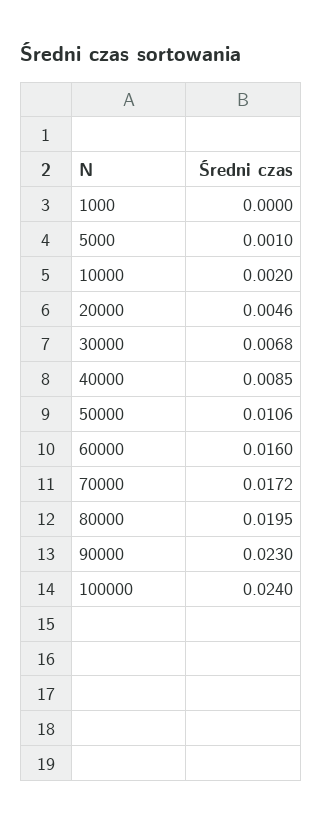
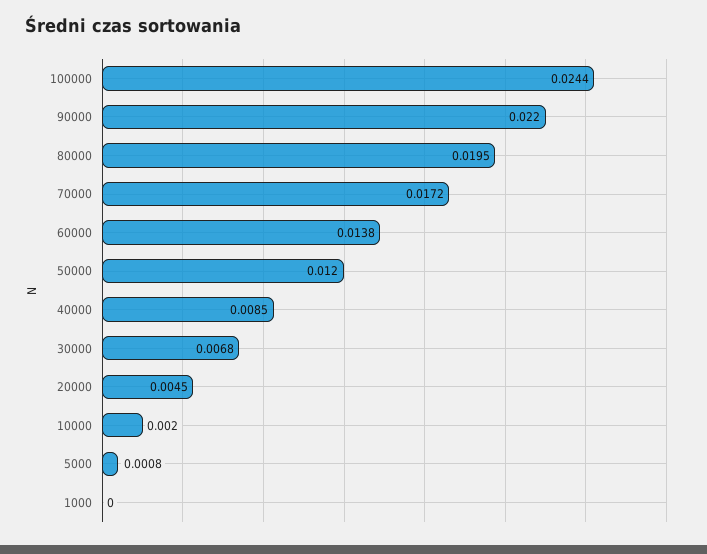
  {
    "1000": 0,
-   "5000": 0.001,
+   "5000": 0.0008,
    "10000": 0.002,
-   "20000": 0.0046,
+   "20000": 0.0045,
    "30000": 0.0068,
    "40000": 0.0085,
-   "50000": 0.0106,
+   "50000": 0.012,
-   "60000": 0.016,
+   "60000": 0.0138,
    "70000": 0.0172,
    "80000": 0.0195,
-   "90000": 0.023,
+   "90000": 0.022,
-   "100000": 0.024
+   "100000": 0.0244
  }

